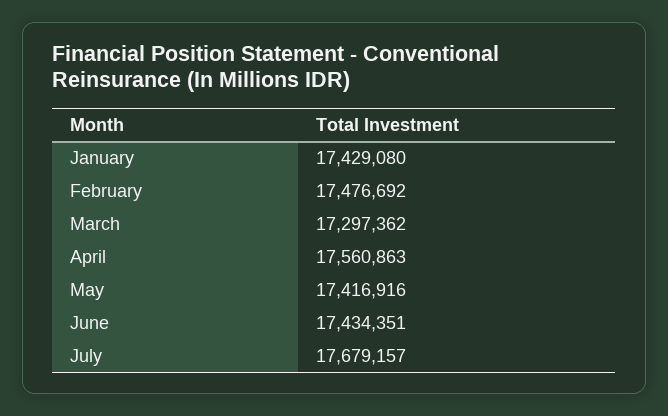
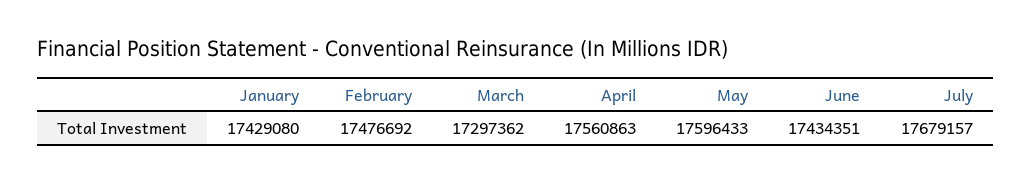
  {
    "January": 17429080,
    "February": 17476692,
    "March": 17297362,
    "April": 17560863,
-   "May": 17416916,
+   "May": 17596433,
    "June": 17434351,
    "July": 17679157
  }

